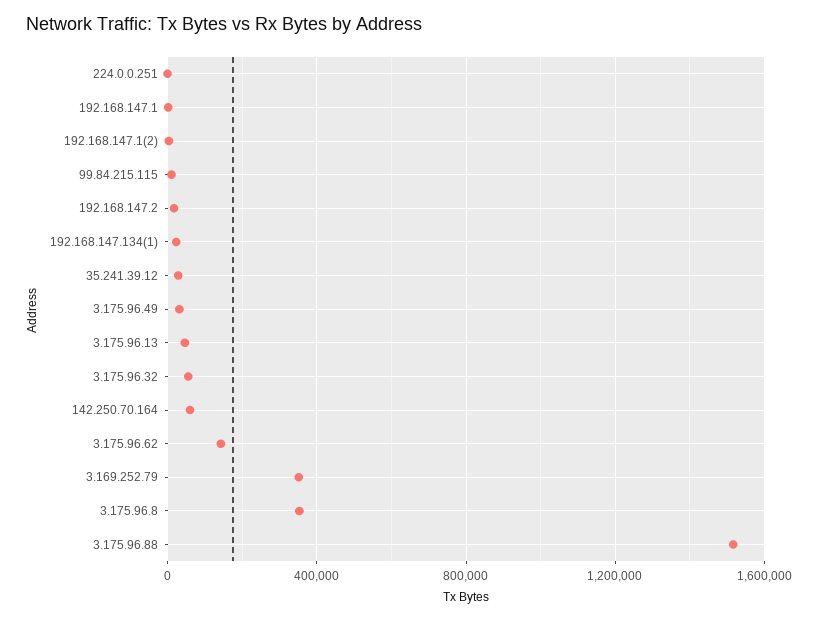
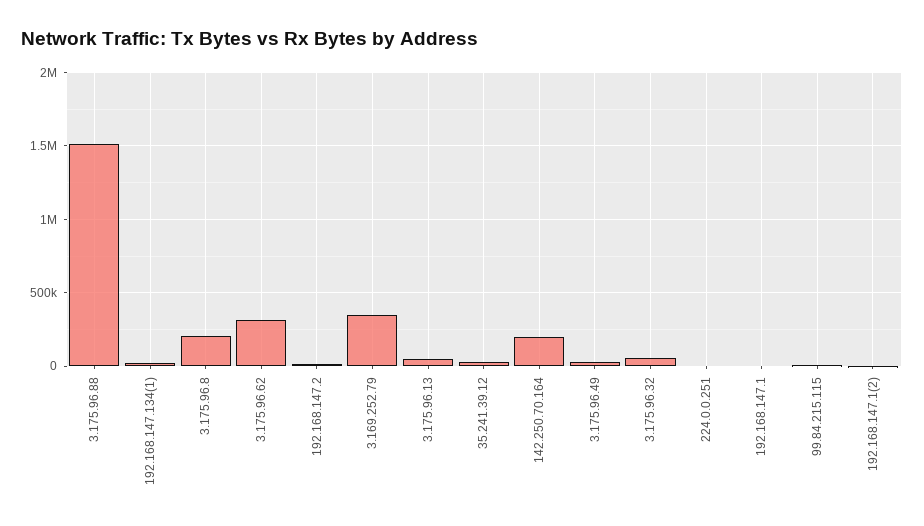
  {
    "224.0.0.251": 0,
    "192.168.147.1": 0,
    "192.168.147.1(2)": 0,
    "99.84.215.115": 0,
    "192.168.147.2": 0,
    "192.168.147.134(1)": 0,
    "35.241.39.12": 50000,
    "3.175.96.49": 50000,
    "3.175.96.13": 50000,
    "3.175.96.32": 50000,
-   "142.250.70.164": 50000,
+   "142.250.70.164": 200000,
-   "3.175.96.62": 150000,
+   "3.175.96.62": 300000,
    "3.169.252.79": 350000,
-   "3.175.96.8": 350000,
+   "3.175.96.8": 200000,
    "3.175.96.88": 1500000
  }

